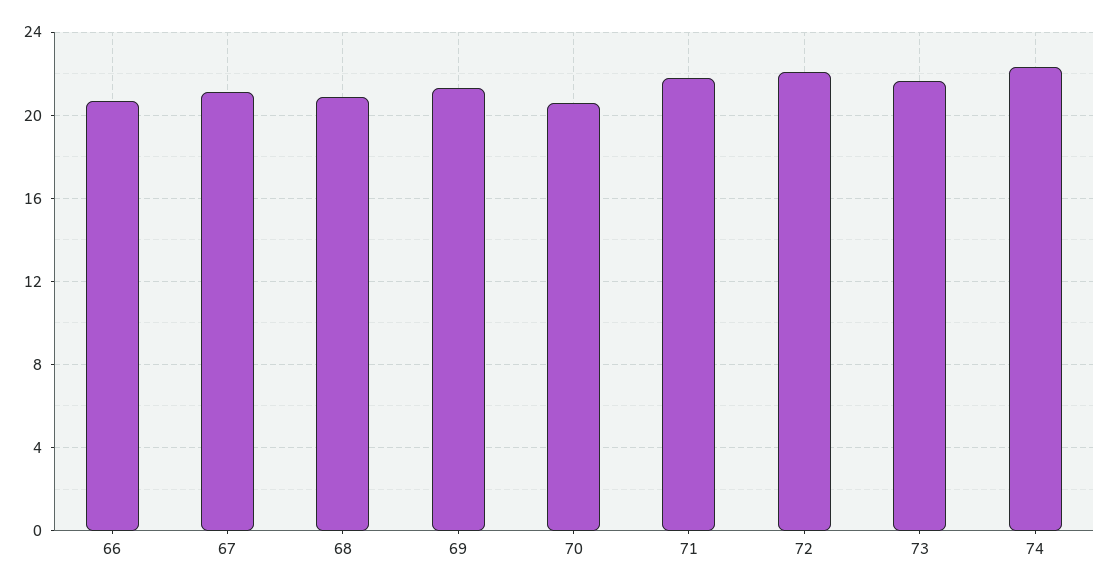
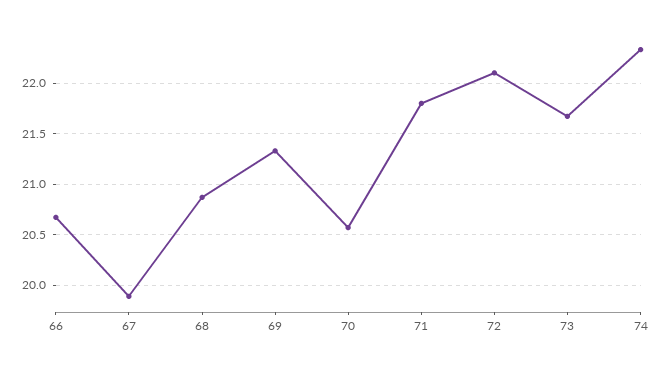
  {
    "66": 20.7,
-   "67": 21,
+   "67": 19.9,
    "68": 20.9,
    "69": 21.3,
    "70": 20.6,
    "71": 21.8,
    "72": 22.1,
    "73": 21.7,
    "74": 22.3
  }

